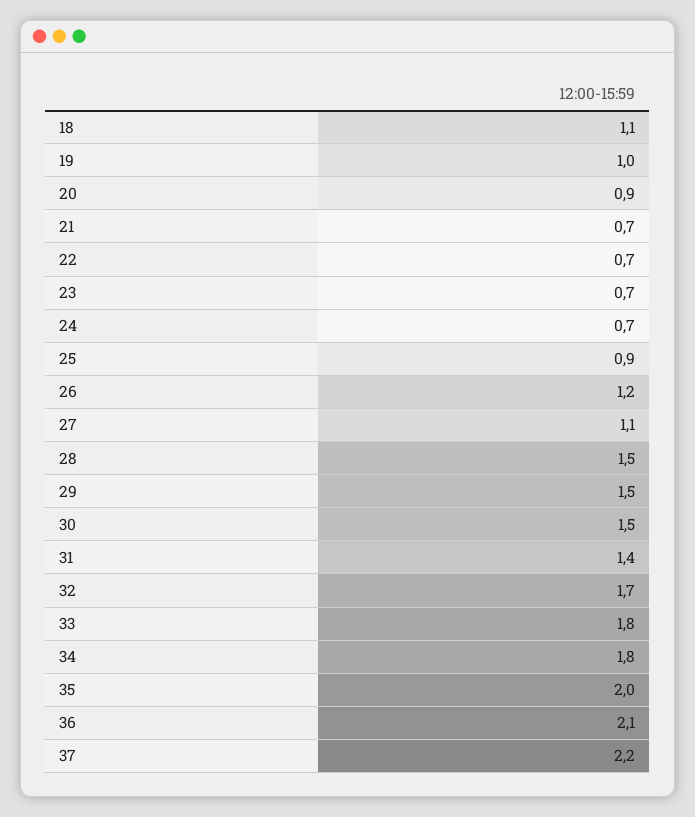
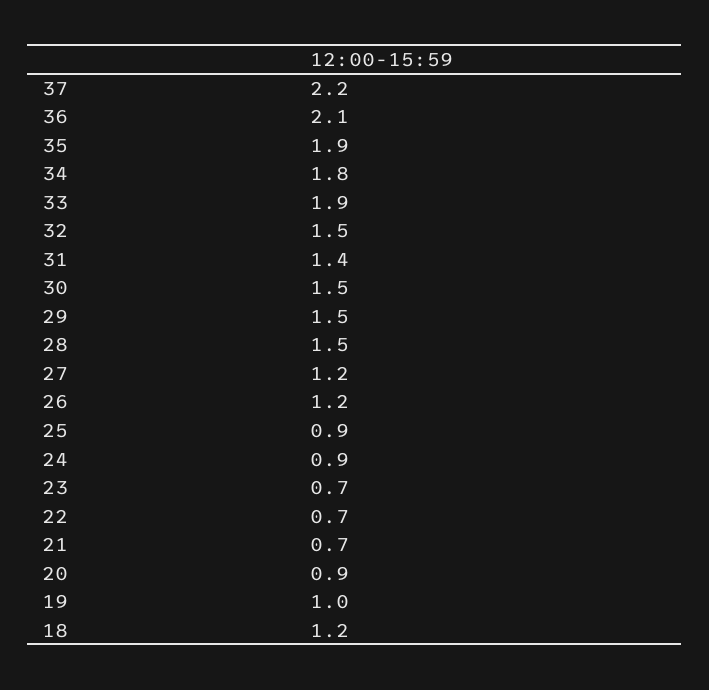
  {
-   "18": 1.1,
+   "18": 1.2,
    "19": 1,
    "20": 0.9,
    "21": 0.7,
    "22": 0.7,
    "23": 0.7,
-   "24": 0.7,
+   "24": 0.9,
    "25": 0.9,
    "26": 1.2,
-   "27": 1.1,
+   "27": 1.2,
    "28": 1.5,
    "29": 1.5,
    "30": 1.5,
    "31": 1.4,
-   "32": 1.7,
+   "32": 1.5,
-   "33": 1.8,
+   "33": 1.9,
    "34": 1.8,
-   "35": 2,
+   "35": 1.9,
    "36": 2.1,
    "37": 2.2
  }

